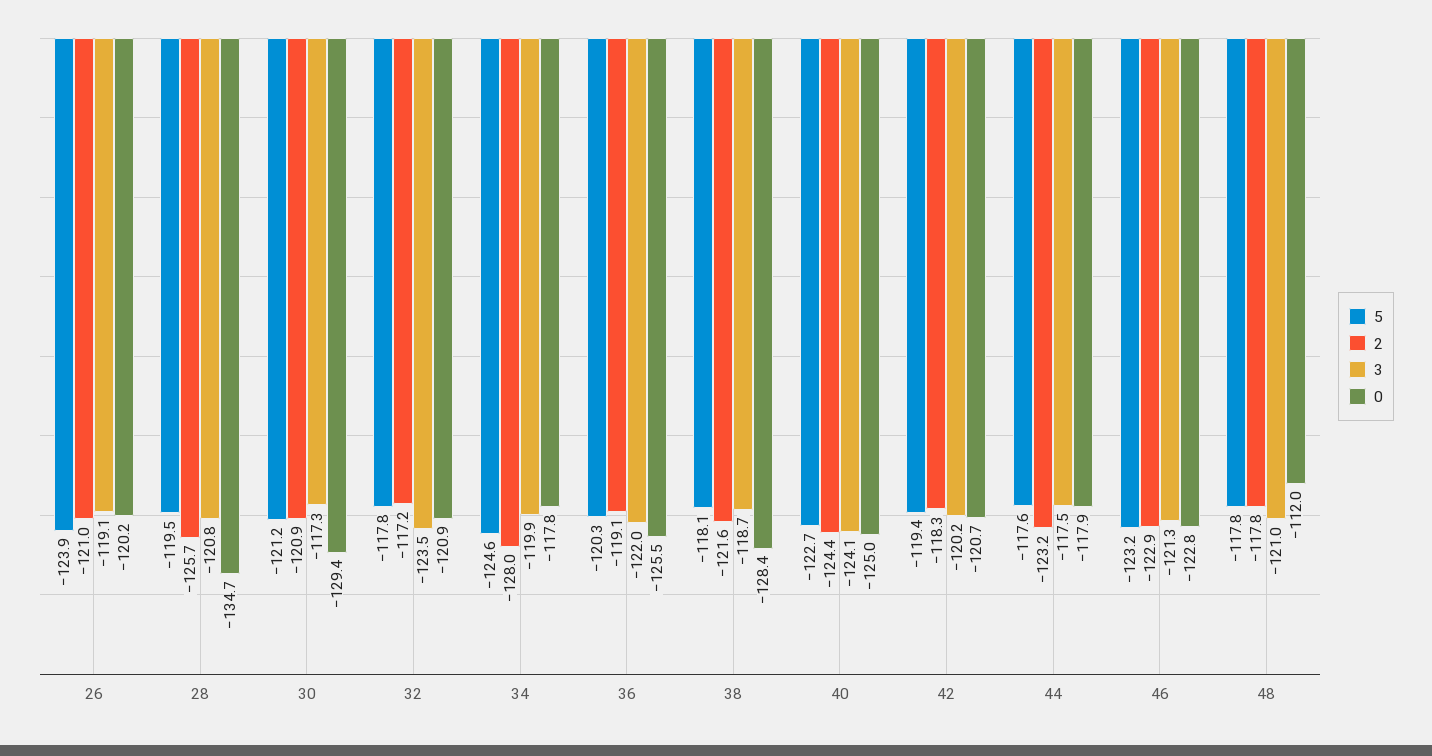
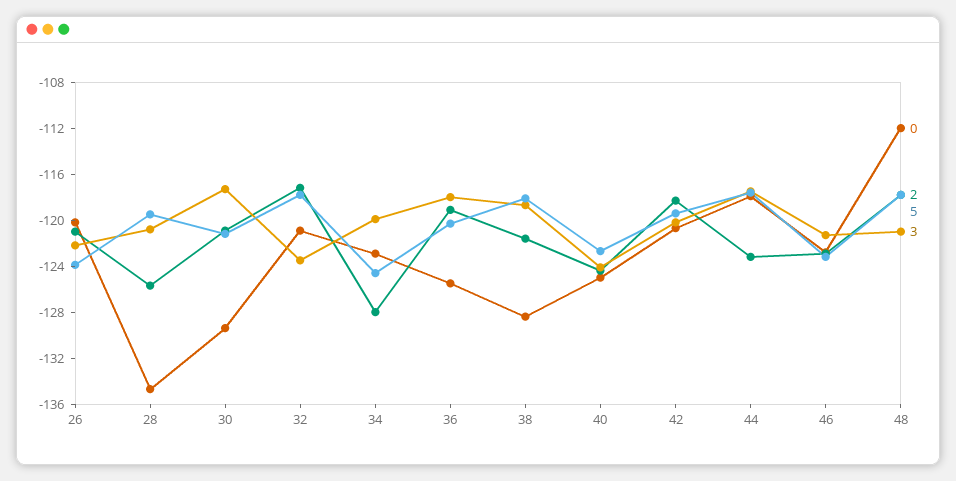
  {
    "5": {
      "26": -123.9,
      "28": -119.5,
      "30": -121.2,
      "32": -117.8,
      "34": -124.6,
      "36": -120.3,
      "38": -118.1,
      "40": -122.7,
      "42": -119.4,
      "44": -117.6,
      "46": -123.2,
      "48": -117.8
    },
    "2": {
      "26": -121,
      "28": -125.7,
      "30": -120.9,
      "32": -117.2,
      "34": -128,
      "36": -119.1,
      "38": -121.6,
      "40": -124.4,
      "42": -118.3,
      "44": -123.2,
      "46": -122.9,
      "48": -117.8
    },
    "3": {
-     "26": -119.1,
+     "26": -122,
      "28": -120.8,
      "30": -117.3,
      "32": -123.5,
      "34": -119.9,
-     "36": -122,
+     "36": -118,
      "38": -118.7,
      "40": -124.1,
      "42": -120.2,
      "44": -117.5,
      "46": -121.3,
      "48": -121
    },
    "0": {
      "26": -120.2,
      "28": -134.7,
      "30": -129.4,
      "32": -120.9,
-     "34": -117.8,
+     "34": -123,
      "36": -125.5,
      "38": -128.4,
      "40": -125,
      "42": -120.7,
      "44": -117.9,
      "46": -122.8,
      "48": -112
    }
  }

